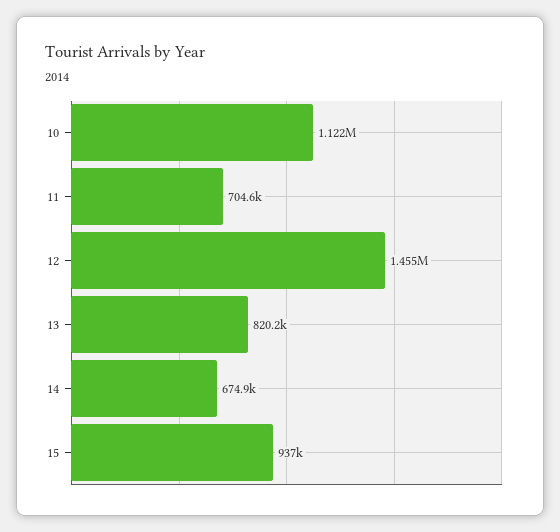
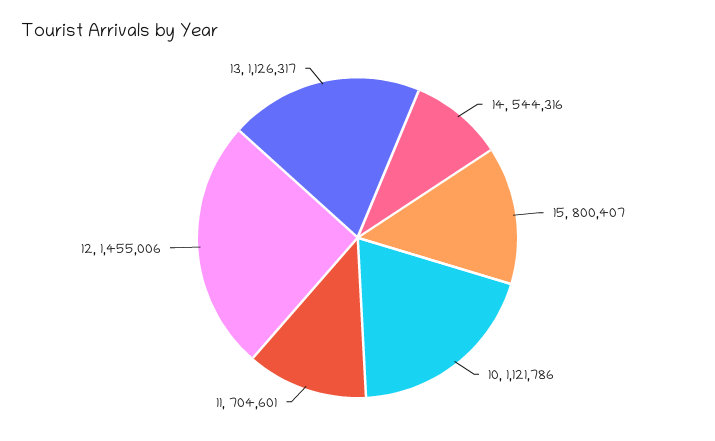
  {
    "10": 1121786,
    "11": 704601,
    "12": 1455006,
-   "13": 820200,
+   "13": 1126317,
-   "14": 674900,
+   "14": 544316,
-   "15": 937000
+   "15": 800407
  }

